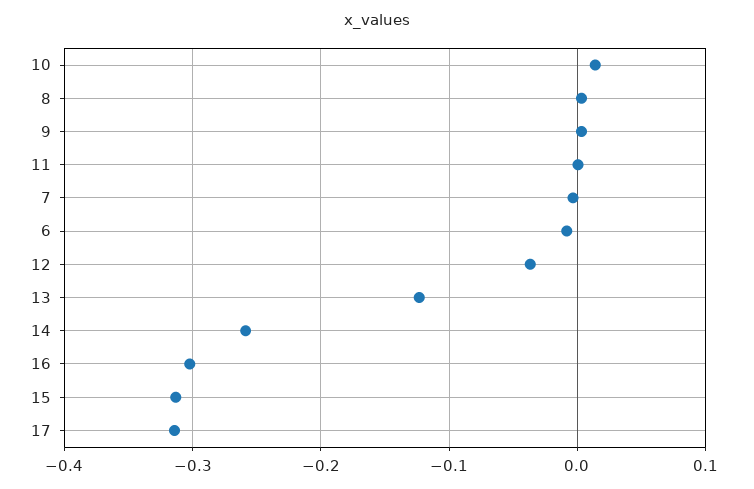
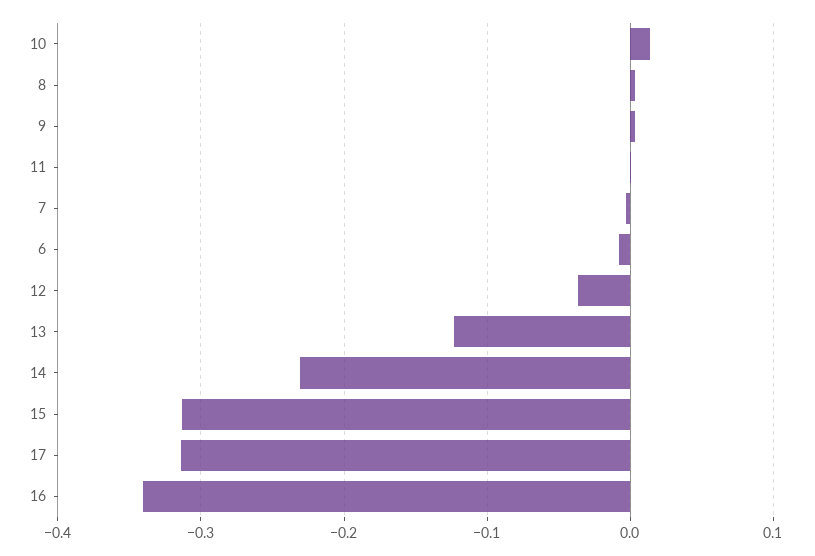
  {
    "10": 0.01,
    "8": 0,
    "9": 0,
    "11": 0,
    "7": 0,
    "6": -0.01,
    "12": -0.04,
    "13": -0.12,
-   "14": -0.26,
+   "14": -0.23,
-   "16": -0.3,
+   "16": -0.34,
    "15": -0.31,
    "17": -0.31
  }

